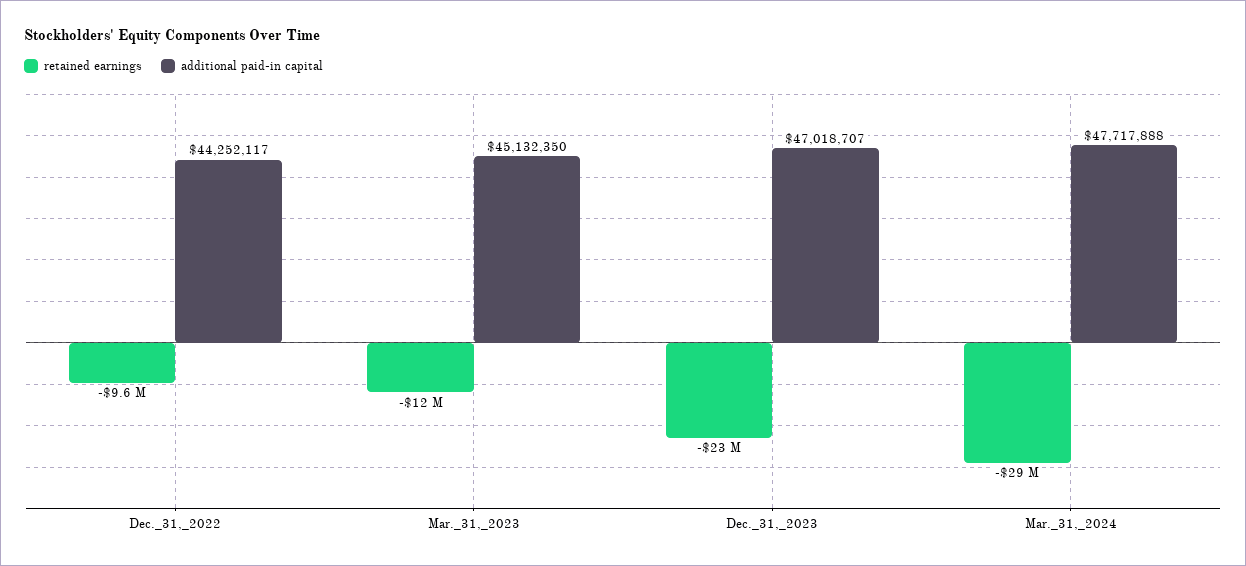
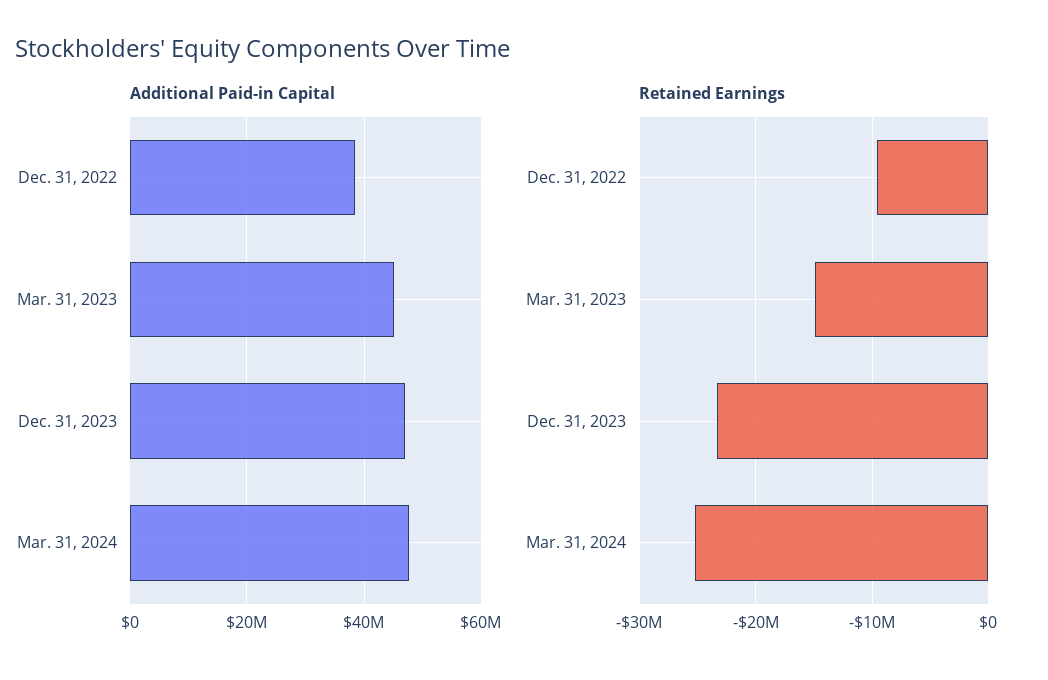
  {
    "retained earnings": {
      "Dec._31,_2022": -9600000,
-     "Mar._31,_2023": -12000000,
+     "Mar._31,_2023": -15000000,
      "Dec._31,_2023": -23000000,
-     "Mar._31,_2024": -29000000
+     "Mar._31,_2024": -25000000
    },
    "additional paid-in capital": {
-     "Dec._31,_2022": 44252117,
+     "Dec._31,_2022": 38000000,
      "Mar._31,_2023": 45132350,
      "Dec._31,_2023": 47018707,
      "Mar._31,_2024": 47717888
    }
  }

